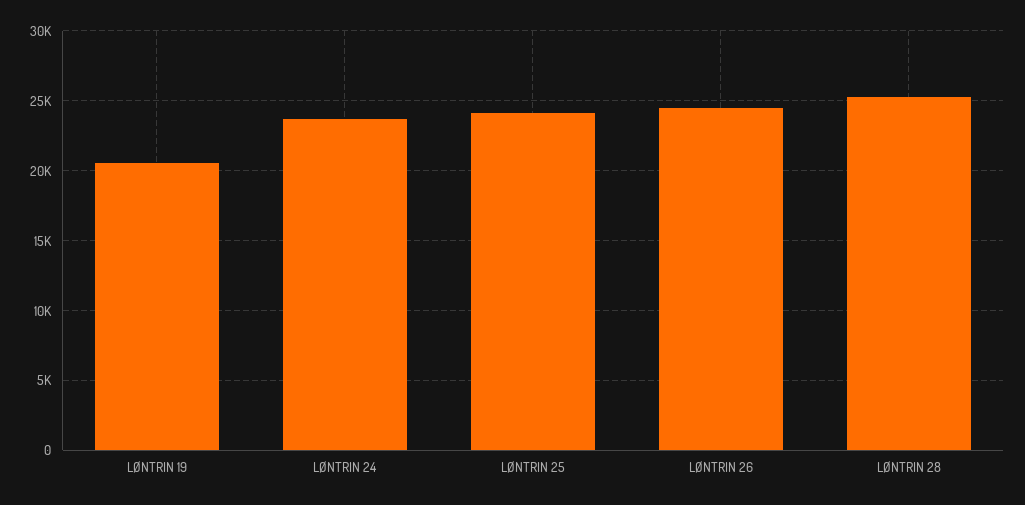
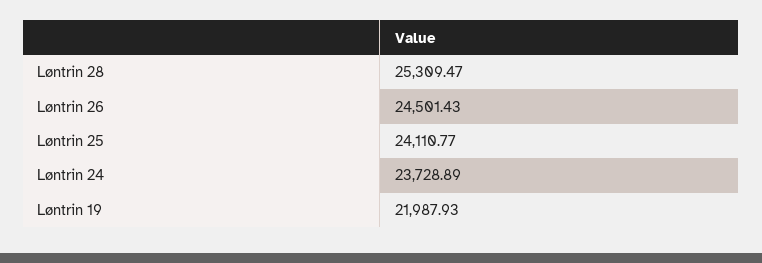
  {
-   "LØNTRIN 19": 20500,
+   "LØNTRIN 19": 21987.93,
    "LØNTRIN 24": 23728.89,
    "LØNTRIN 25": 24110.77,
    "LØNTRIN 26": 24501.43,
    "LØNTRIN 28": 25309.47
  }

